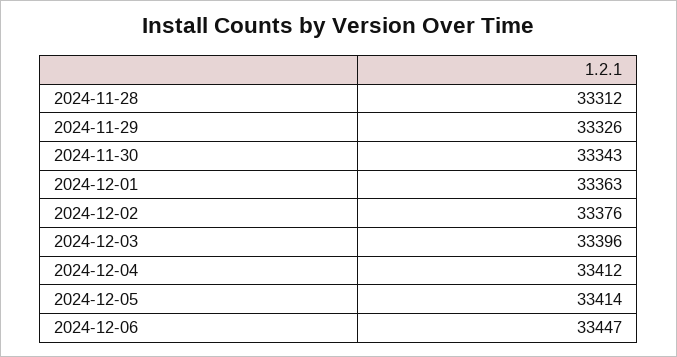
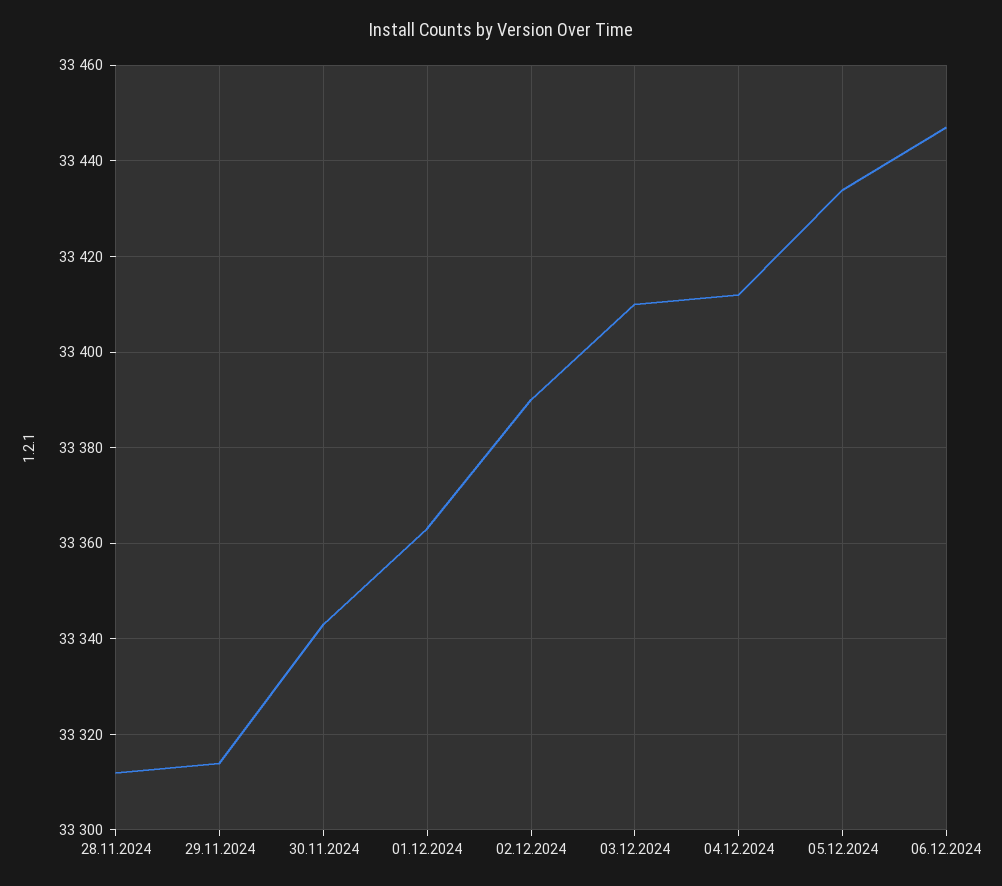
  {
    "2024-11-28": 33312,
-   "2024-11-29": 33326,
+   "2024-11-29": 33315,
    "2024-11-30": 33343,
    "2024-12-01": 33363,
-   "2024-12-02": 33376,
+   "2024-12-02": 33390,
-   "2024-12-03": 33396,
+   "2024-12-03": 33410,
    "2024-12-04": 33412,
-   "2024-12-05": 33414,
+   "2024-12-05": 33435,
    "2024-12-06": 33447
  }

